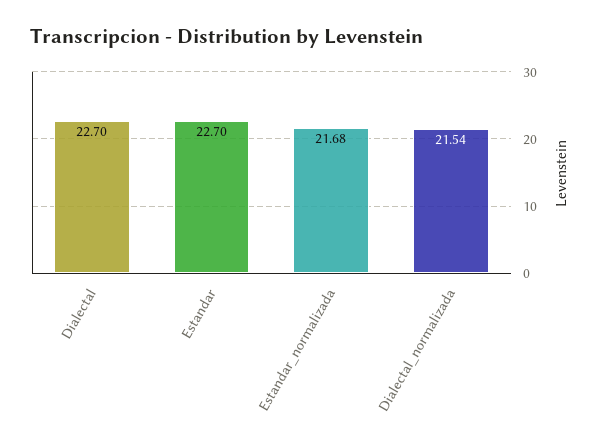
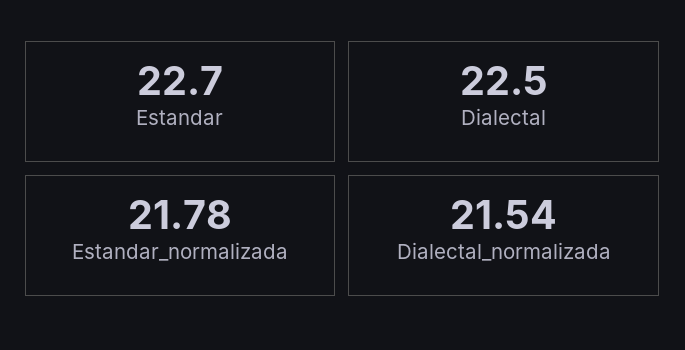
  {
-   "Dialectal": 22.7,
+   "Dialectal": 22.5,
    "Estandar": 22.7,
-   "Estandar_normalizada": 21.68,
+   "Estandar_normalizada": 21.78,
    "Dialectal_normalizada": 21.54
  }

